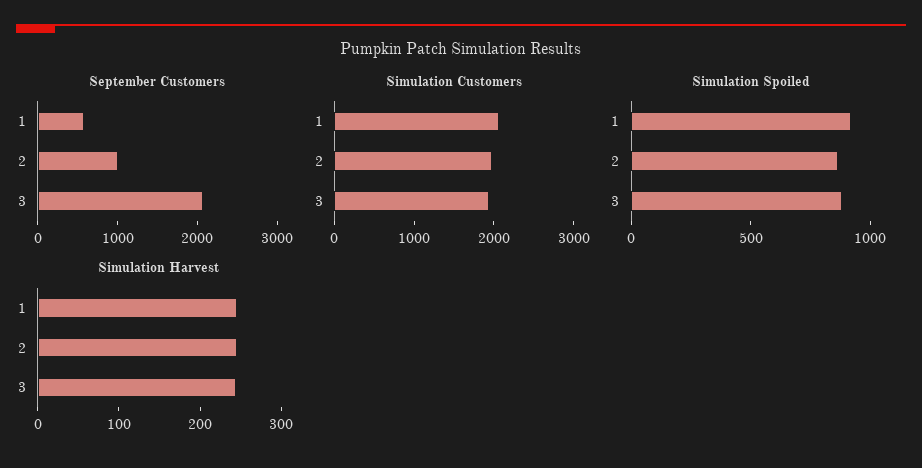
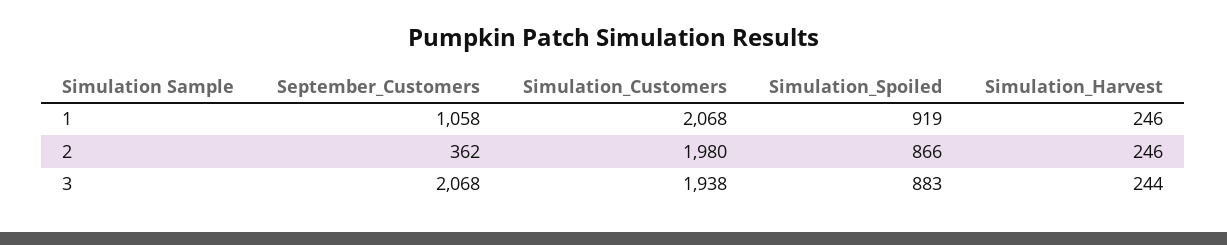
  {
    "September Customers": {
-     "1": 600,
+     "1": 1058,
-     "2": 1000,
+     "2": 362,
      "3": 2068
    },
    "Simulation Customers": {
      "1": 2068,
      "2": 1980,
      "3": 1938
    },
    "Simulation Spoiled": {
      "1": 919,
      "2": 866,
      "3": 883
    },
    "Simulation Harvest": {
      "1": 246,
      "2": 246,
      "3": 244
    }
  }

